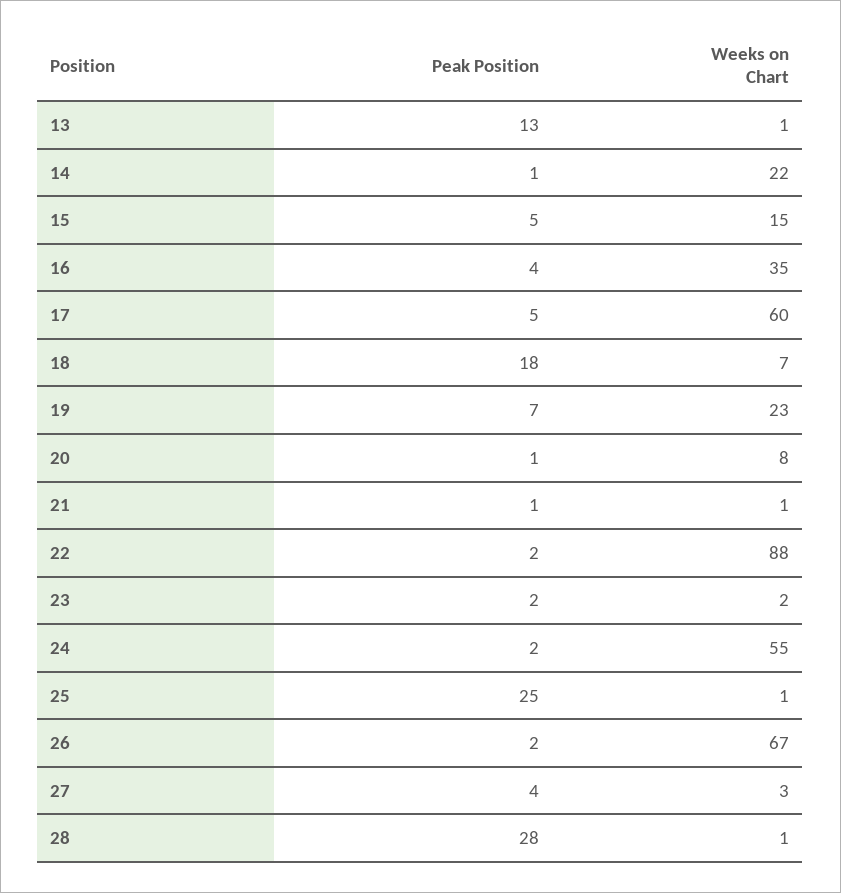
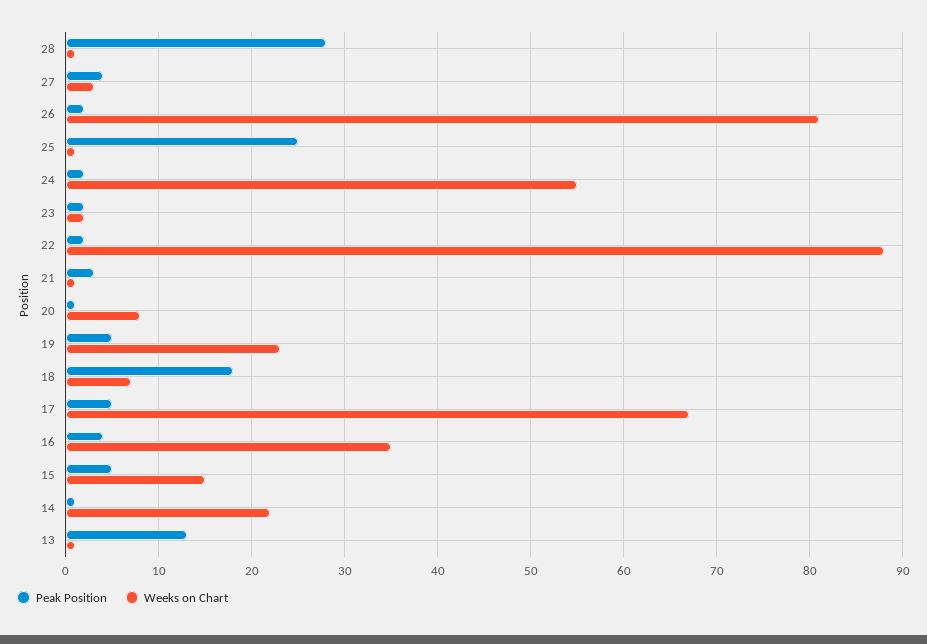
  {
    "Peak Position": {
      "13": 13,
      "14": 1,
      "15": 5,
      "16": 4,
      "17": 5,
      "18": 18,
-     "19": 7,
+     "19": 5,
      "20": 1,
-     "21": 1,
+     "21": 3,
      "22": 2,
      "23": 2,
      "24": 2,
      "25": 25,
      "26": 2,
      "27": 4,
      "28": 28
    },
    "Weeks on Chart": {
      "13": 1,
      "14": 22,
      "15": 15,
      "16": 35,
-     "17": 60,
+     "17": 67,
      "18": 7,
      "19": 23,
      "20": 8,
      "21": 1,
      "22": 88,
      "23": 2,
      "24": 55,
      "25": 1,
-     "26": 67,
+     "26": 81,
      "27": 3,
      "28": 1
    }
  }

